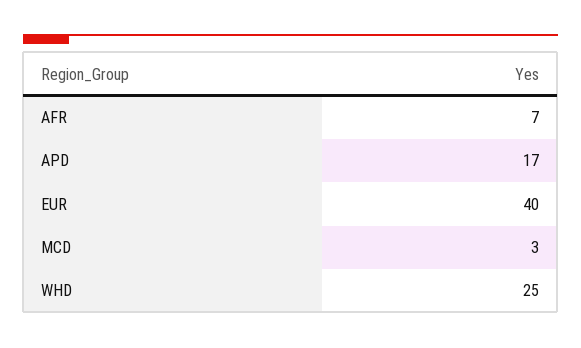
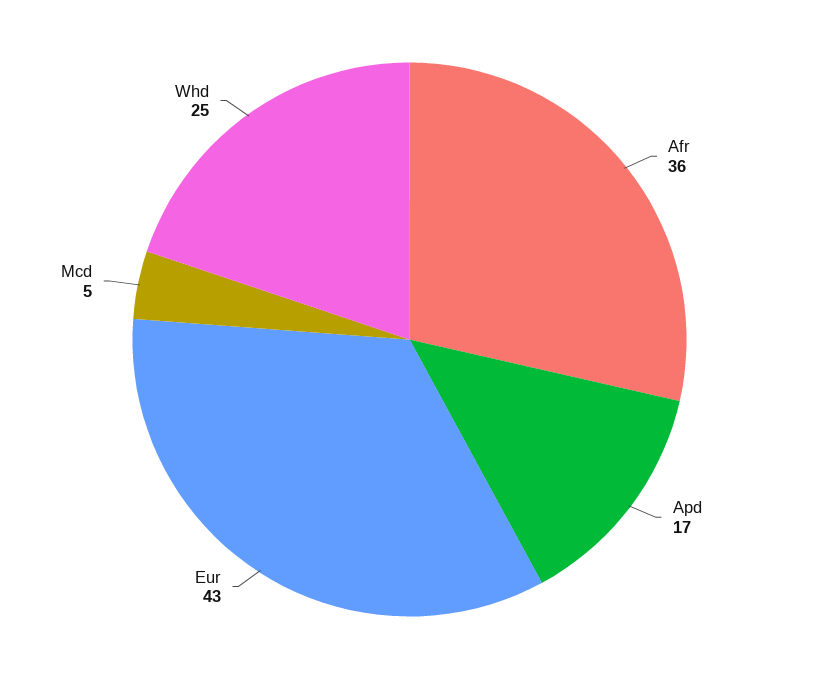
  {
-   "AFR": 7,
+   "AFR": 36,
    "APD": 17,
-   "EUR": 40,
+   "EUR": 43,
-   "MCD": 3,
+   "MCD": 5,
    "WHD": 25
  }

